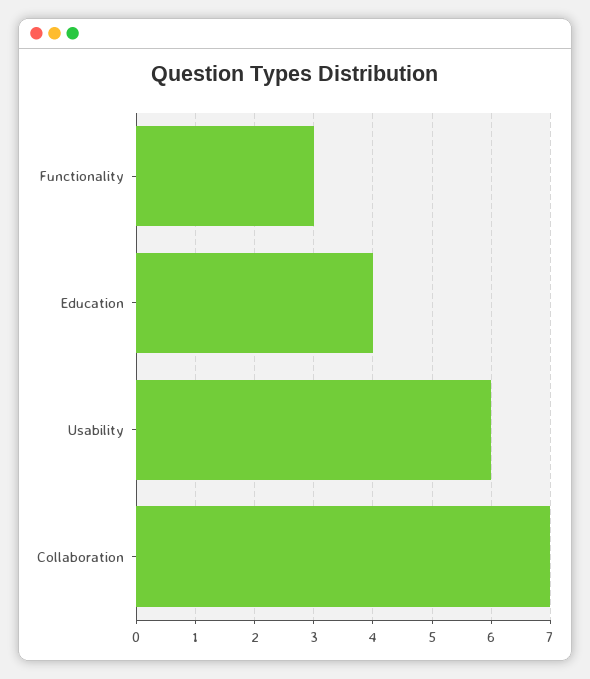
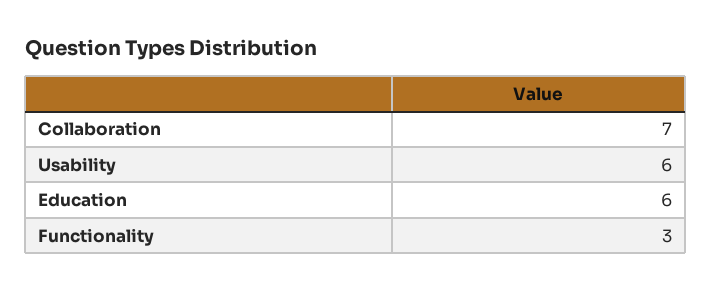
  {
    "Functionality": 3,
-   "Education": 4,
+   "Education": 6,
    "Usability": 6,
    "Collaboration": 7
  }

